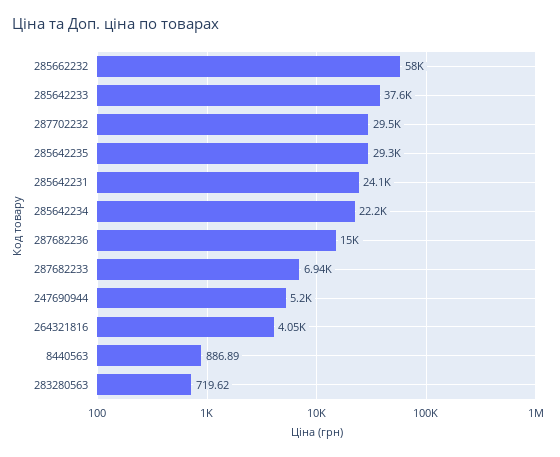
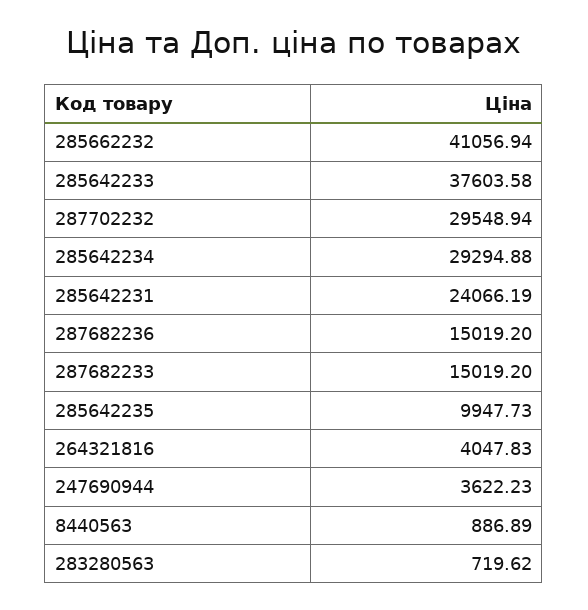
  {
-   "285662232": 58000,
+   "285662232": 41056.94,
    "285642233": 37603.58,
    "287702232": 29548.94,
-   "285642235": 29300,
+   "285642235": 9947.73,
    "285642231": 24066.19,
-   "285642234": 22200,
+   "285642234": 29294.88,
    "287682236": 15019.2,
-   "287682233": 6940,
+   "287682233": 15019.2,
-   "247690944": 5200,
+   "247690944": 3622.23,
    "264321816": 4047.83,
    "8440563": 886.89,
    "283280563": 719.62
  }

